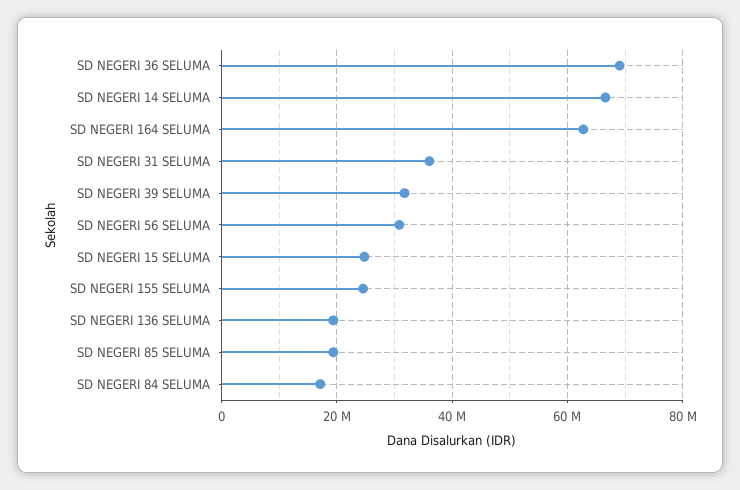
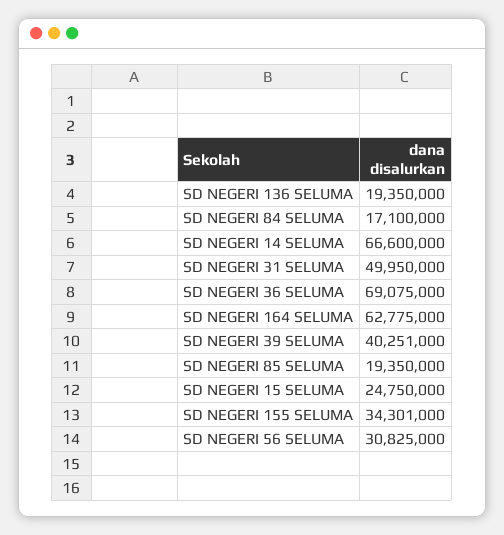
  {
    "SD NEGERI 36 SELUMA": 69075000,
    "SD NEGERI 14 SELUMA": 66600000,
    "SD NEGERI 164 SELUMA": 62775000,
-   "SD NEGERI 31 SELUMA": 36000000,
+   "SD NEGERI 31 SELUMA": 49950000,
-   "SD NEGERI 39 SELUMA": 32000000,
+   "SD NEGERI 39 SELUMA": 40251000,
    "SD NEGERI 56 SELUMA": 30825000,
    "SD NEGERI 15 SELUMA": 24750000,
-   "SD NEGERI 155 SELUMA": 24000000,
+   "SD NEGERI 155 SELUMA": 34301000,
    "SD NEGERI 136 SELUMA": 19350000,
    "SD NEGERI 85 SELUMA": 19350000,
    "SD NEGERI 84 SELUMA": 17100000
  }

